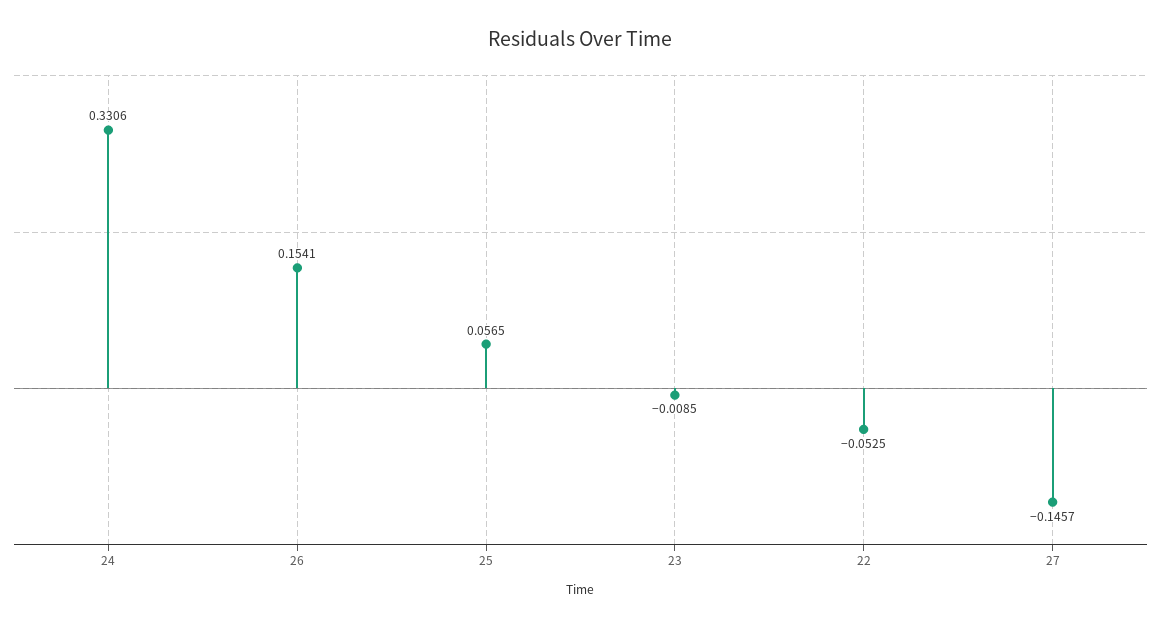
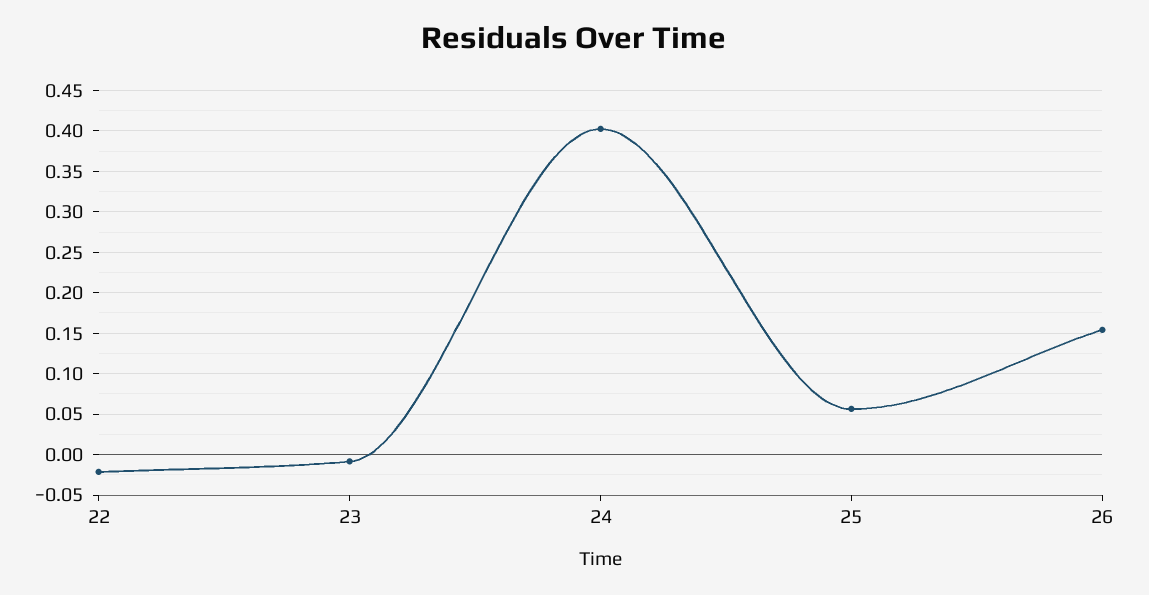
  {
-   "24": 0.3306,
+   "24": 0.4,
    "26": 0.1541,
    "25": 0.0565,
    "23": -0.0085,
-   "22": -0.0525,
+   "22": -0.02
-   "27": -0.1457
  }

